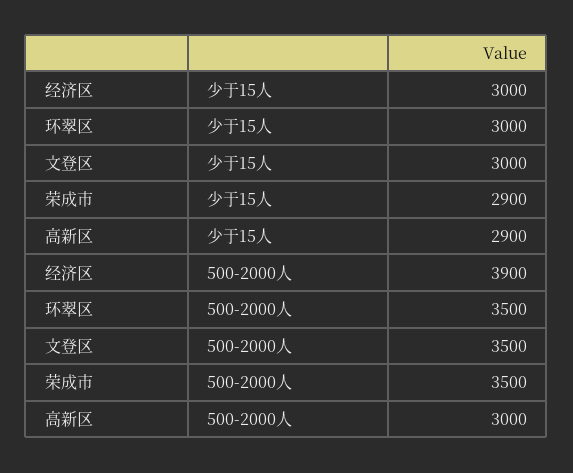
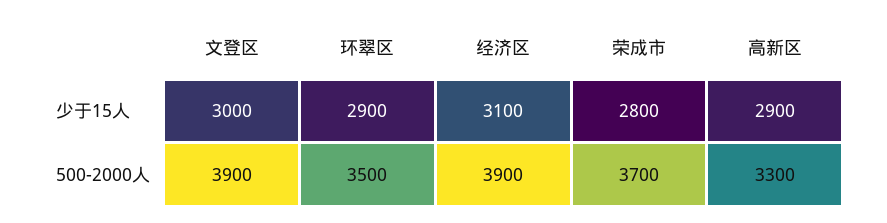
  {
    "经济区": {
-     "少于15人": 3000,
+     "少于15人": 3100,
      "500-2000人": 3900
    },
    "环翠区": {
-     "少于15人": 3000,
+     "少于15人": 2900,
      "500-2000人": 3500
    },
    "文登区": {
      "少于15人": 3000,
-     "500-2000人": 3500
+     "500-2000人": 3900
    },
    "荣成市": {
-     "少于15人": 2900,
+     "少于15人": 2800,
-     "500-2000人": 3500
+     "500-2000人": 3700
    },
    "高新区": {
      "少于15人": 2900,
-     "500-2000人": 3000
+     "500-2000人": 3300
    }
  }

